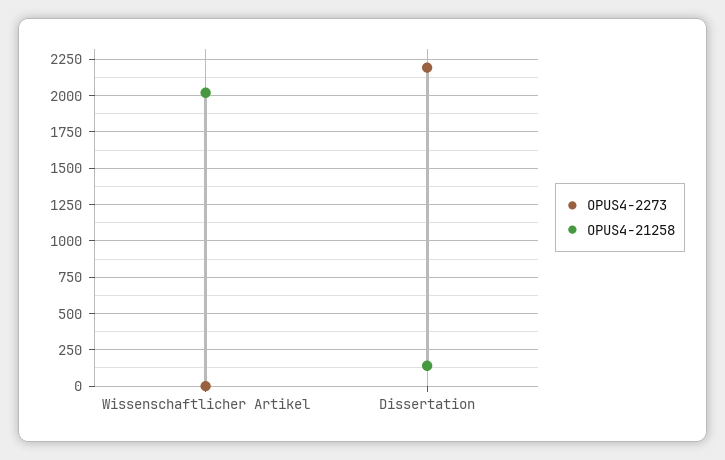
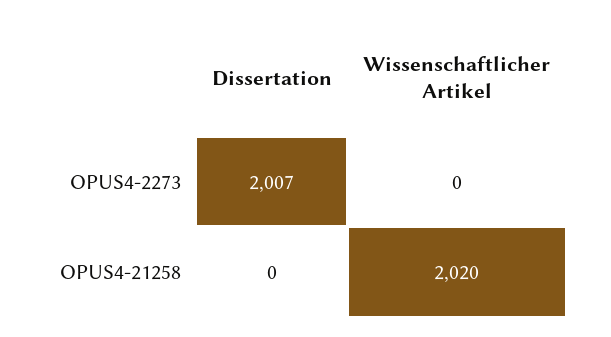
  {
    "OPUS4-2273": {
      "Wissenschaftlicher Artikel": 0,
-     "Dissertation": 2200
+     "Dissertation": 2007
    },
    "OPUS4-21258": {
      "Wissenschaftlicher Artikel": 2020,
-     "Dissertation": 150
+     "Dissertation": 0
    }
  }

